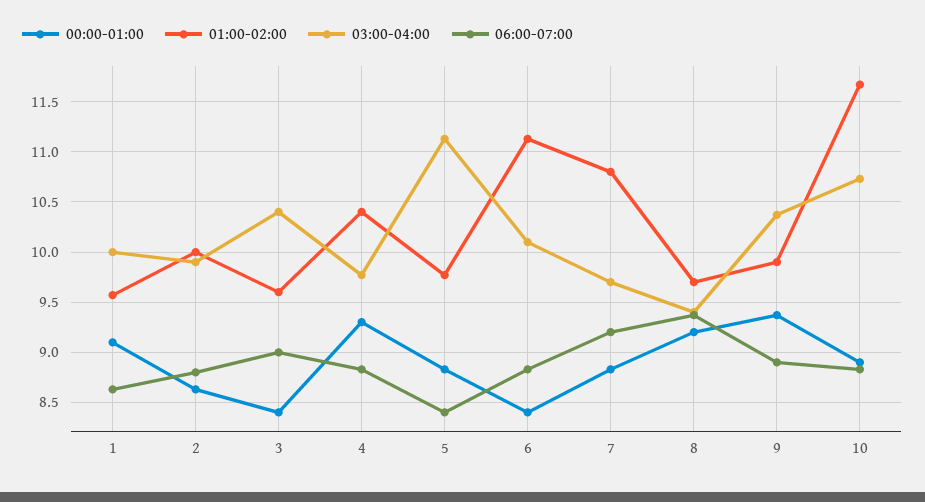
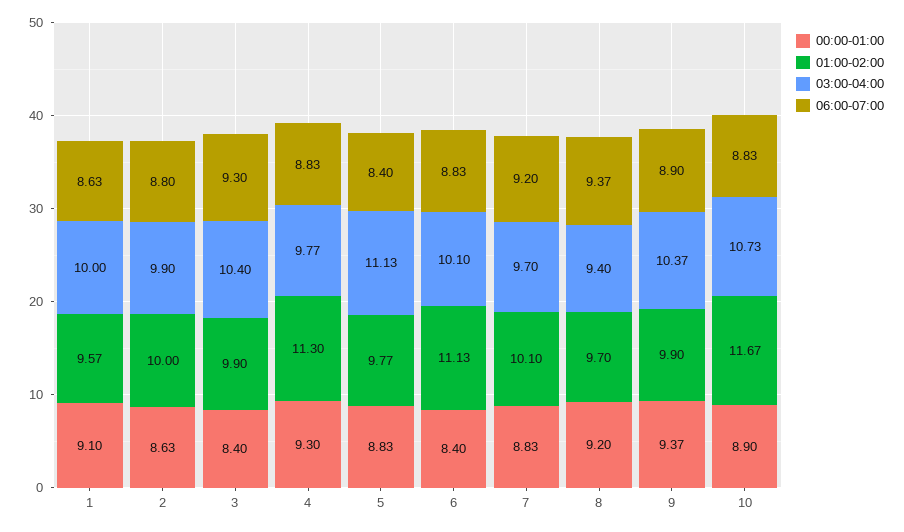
  {
    "00:00-01:00": {
      "1": 9.1,
      "2": 8.63,
      "3": 8.4,
      "4": 9.3,
      "5": 8.83,
      "6": 8.4,
      "7": 8.83,
      "8": 9.2,
      "9": 9.37,
      "10": 8.9
    },
    "01:00-02:00": {
      "1": 9.57,
      "2": 10,
-     "3": 9.6,
+     "3": 9.9,
-     "4": 10.4,
+     "4": 11.3,
      "5": 9.77,
      "6": 11.13,
-     "7": 10.8,
+     "7": 10.1,
      "8": 9.7,
      "9": 9.9,
      "10": 11.67
    },
    "03:00-04:00": {
      "1": 10,
      "2": 9.9,
      "3": 10.4,
      "4": 9.77,
      "5": 11.13,
      "6": 10.1,
      "7": 9.7,
      "8": 9.4,
      "9": 10.37,
      "10": 10.73
    },
    "06:00-07:00": {
      "1": 8.63,
      "2": 8.8,
-     "3": 9,
+     "3": 9.3,
      "4": 8.83,
      "5": 8.4,
      "6": 8.83,
      "7": 9.2,
      "8": 9.37,
      "9": 8.9,
      "10": 8.83
    }
  }

